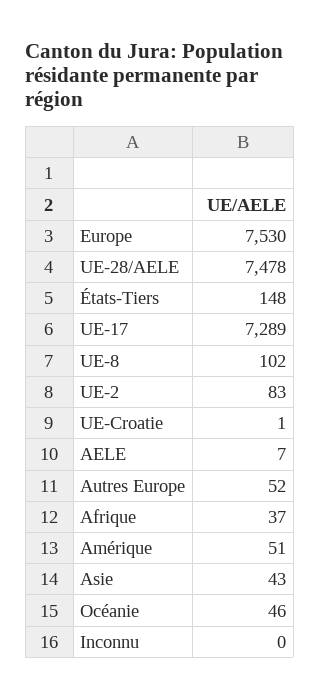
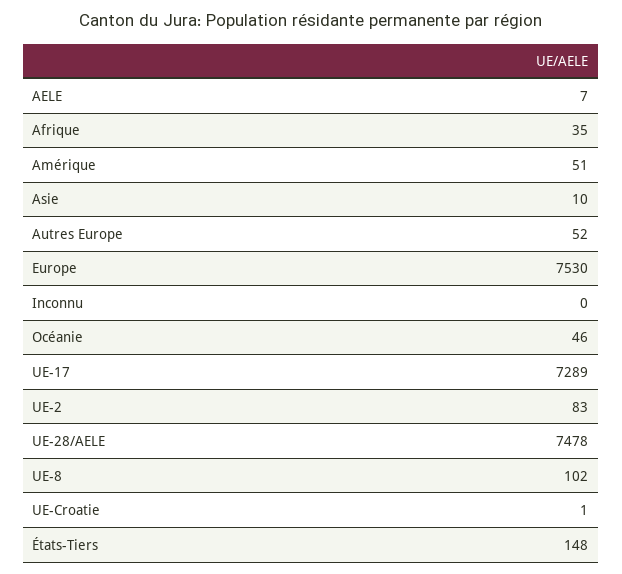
  {
    "Europe": 7530,
    "UE-28/AELE": 7478,
    "États-Tiers": 148,
    "UE-17": 7289,
    "UE-8": 102,
    "UE-2": 83,
    "UE-Croatie": 1,
    "AELE": 7,
    "Autres Europe": 52,
-   "Afrique": 37,
+   "Afrique": 35,
    "Amérique": 51,
-   "Asie": 43,
+   "Asie": 10,
    "Océanie": 46,
    "Inconnu": 0
  }

